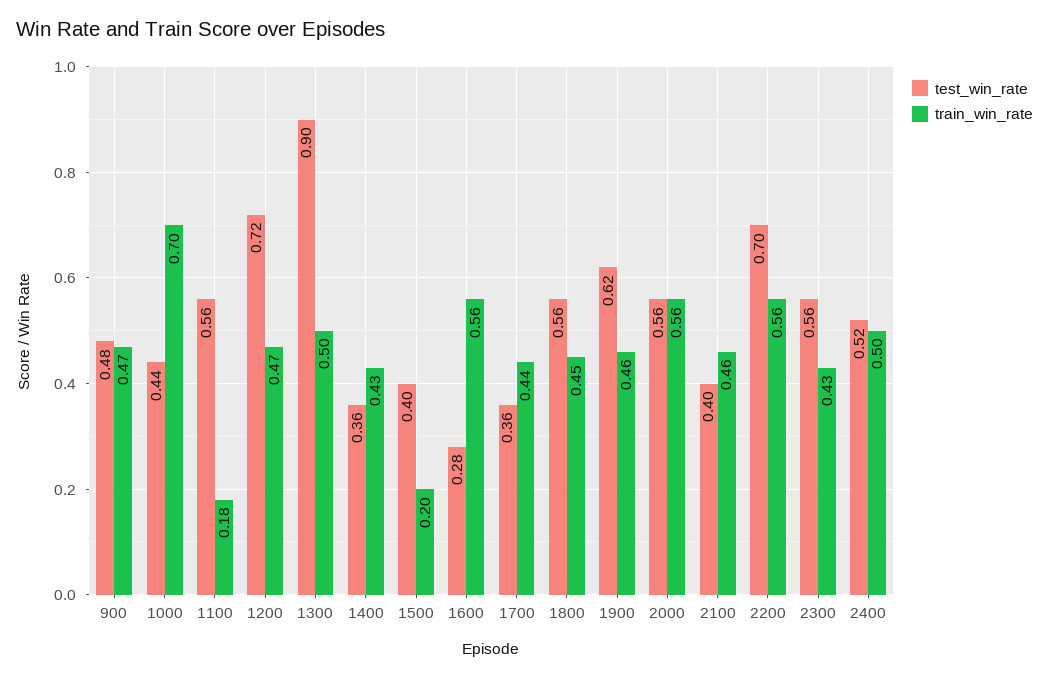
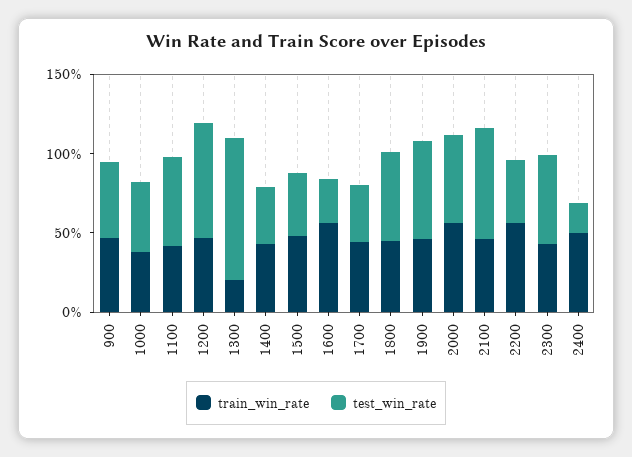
  {
    "test_win_rate": {
      "900": 0.48,
      "1000": 0.44,
      "1100": 0.56,
      "1200": 0.72,
      "1300": 0.9,
      "1400": 0.36,
      "1500": 0.4,
      "1600": 0.28,
      "1700": 0.36,
      "1800": 0.56,
      "1900": 0.62,
      "2000": 0.56,
-     "2100": 0.4,
+     "2100": 0.7,
-     "2200": 0.7,
+     "2200": 0.4,
      "2300": 0.56,
-     "2400": 0.52
+     "2400": 0.2
    },
    "train_win_rate": {
      "900": 0.47,
-     "1000": 0.7,
+     "1000": 0.4,
-     "1100": 0.18,
+     "1100": 0.4,
      "1200": 0.47,
-     "1300": 0.5,
+     "1300": 0.2,
      "1400": 0.43,
-     "1500": 0.2,
+     "1500": 0.5,
      "1600": 0.56,
      "1700": 0.44,
      "1800": 0.45,
      "1900": 0.46,
      "2000": 0.56,
      "2100": 0.46,
      "2200": 0.56,
      "2300": 0.43,
      "2400": 0.5
    }
  }

